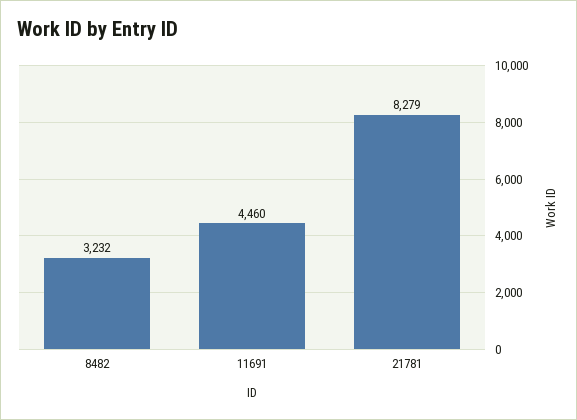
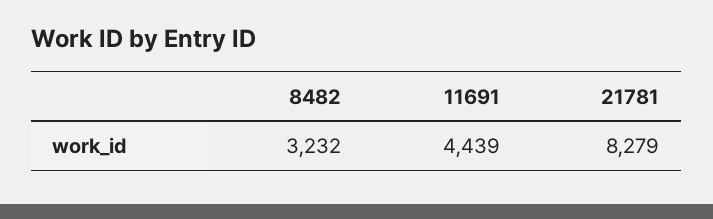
  {
    "8482": 3232,
-   "11691": 4460,
+   "11691": 4439,
    "21781": 8279
  }

